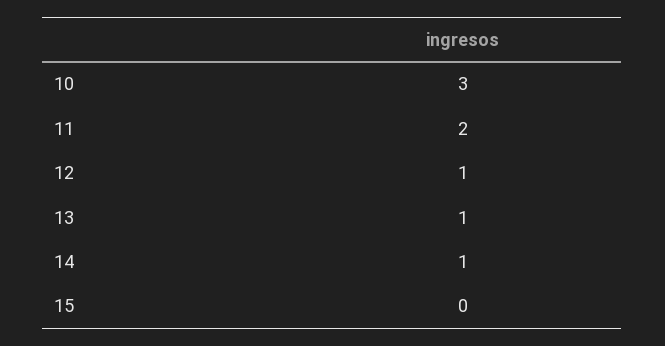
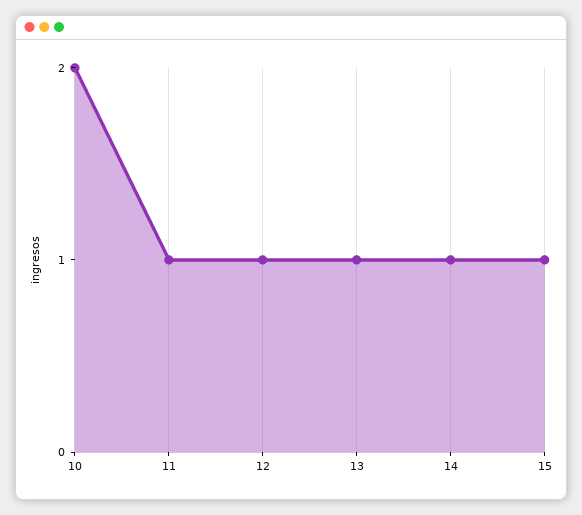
  {
-   "10": 3,
+   "10": 2,
-   "11": 2,
+   "11": 1,
    "12": 1,
    "13": 1,
    "14": 1,
-   "15": 0
+   "15": 1
  }

